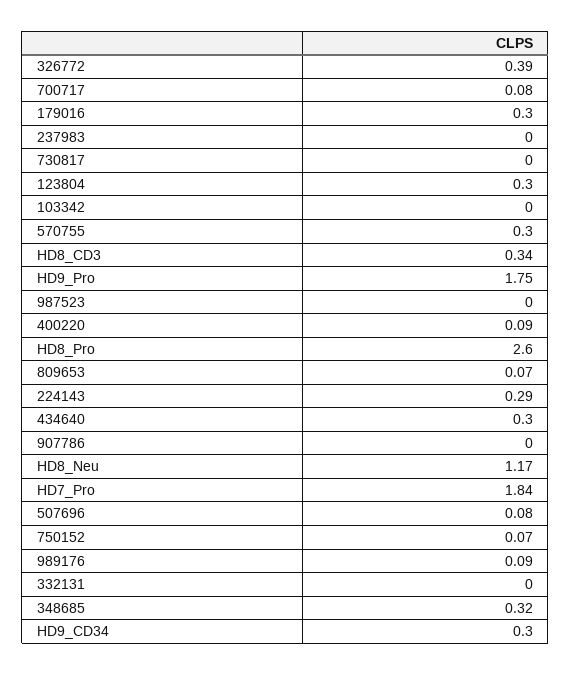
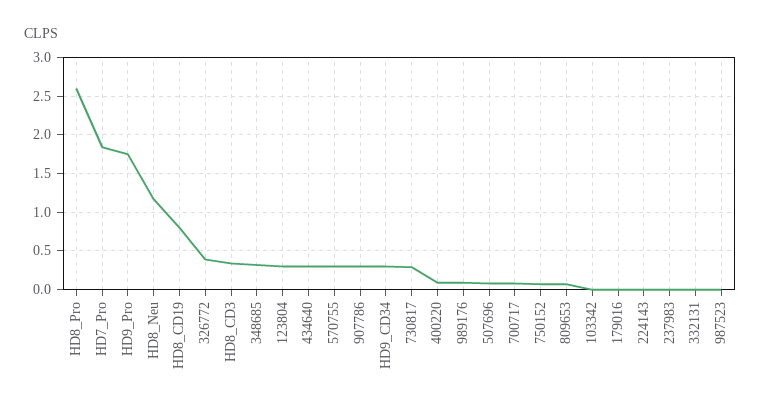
  {
    "326772": 0.39,
    "700717": 0.08,
-   "179016": 0.3,
+   "179016": 0,
    "237983": 0,
-   "730817": 0,
+   "730817": 0.3,
    "123804": 0.3,
    "103342": 0,
    "570755": 0.3,
    "HD8_CD3": 0.34,
    "HD9_Pro": 1.75,
    "987523": 0,
    "400220": 0.09,
    "HD8_Pro": 2.6,
    "809653": 0.07,
-   "224143": 0.29,
+   "224143": 0,
    "434640": 0.3,
-   "907786": 0,
+   "907786": 0.3,
    "HD8_Neu": 1.17,
    "HD7_Pro": 1.84,
    "507696": 0.08,
    "750152": 0.07,
    "989176": 0.09,
    "332131": 0,
    "348685": 0.32,
-   "HD9_CD34": 0.3
+   "HD9_CD34": 0.3,
+   "HD8_CD19": 0.8
  }

